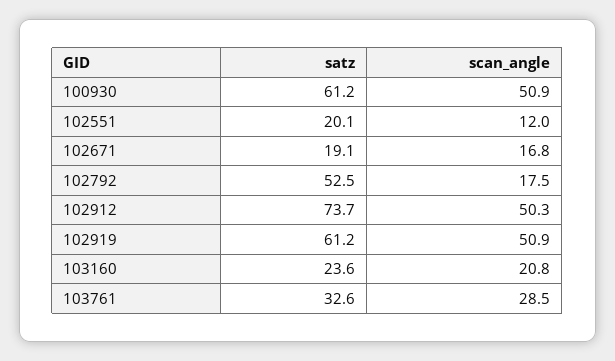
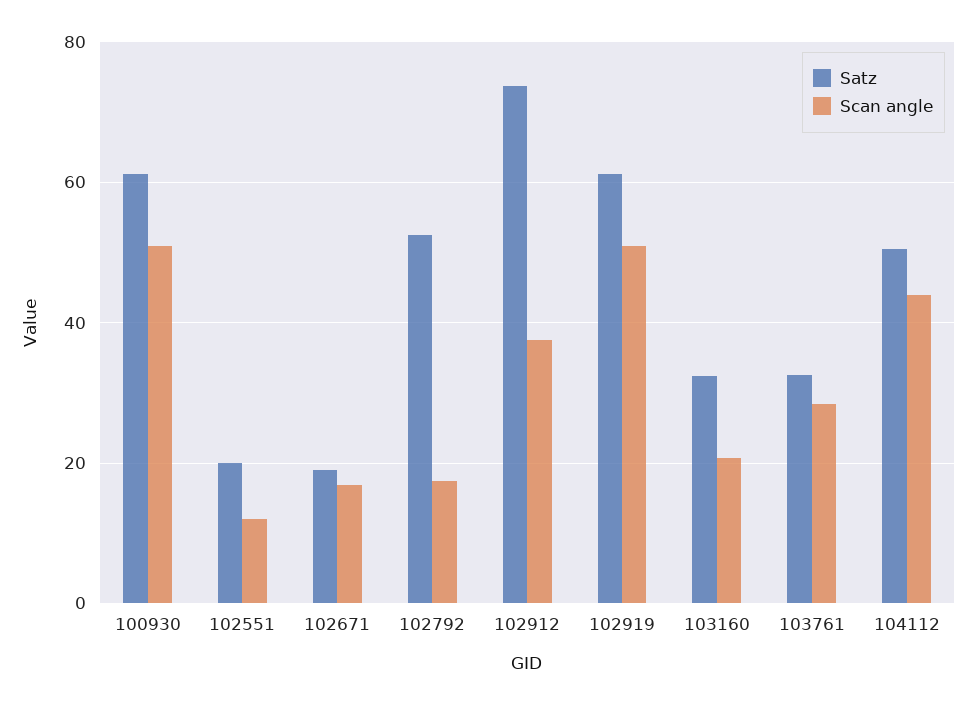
  {
    "satz": {
      "100930": 61.2,
      "102551": 20.1,
      "102671": 19.1,
      "102792": 52.5,
      "102912": 73.7,
      "102919": 61.2,
-     "103160": 23.6,
+     "103160": 32,
-     "103761": 32.6
+     "103761": 32.6,
+     "104112": 50
    },
    "scan_angle": {
      "100930": 50.9,
      "102551": 12,
      "102671": 16.8,
      "102792": 17.5,
-     "102912": 50.3,
+     "102912": 38,
      "102919": 50.9,
      "103160": 20.8,
-     "103761": 28.5
+     "103761": 28.5,
+     "104112": 44
    }
  }

